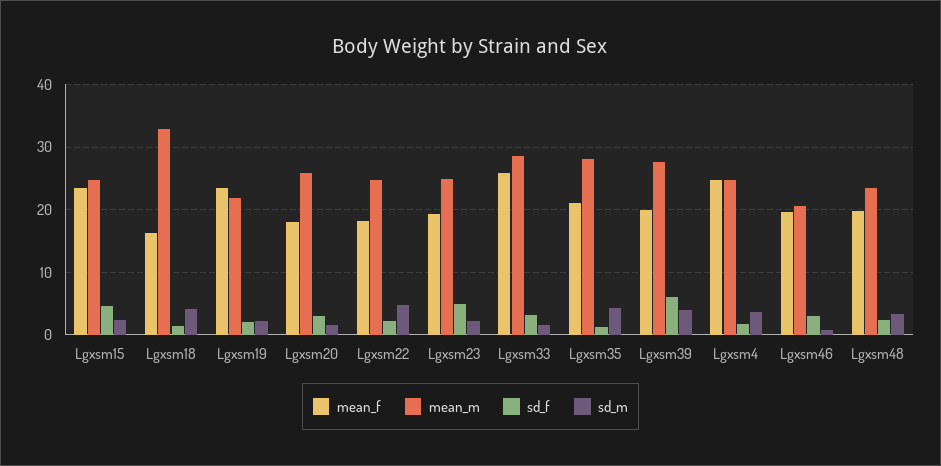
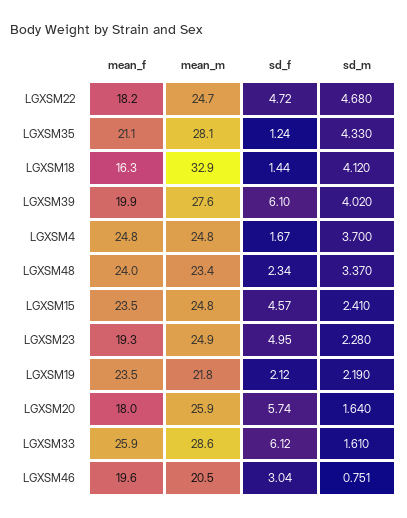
  {
    "mean_f": {
      "Lgxsm15": 23.5,
      "Lgxsm18": 16.3,
      "Lgxsm19": 23.5,
      "Lgxsm20": 18,
      "Lgxsm22": 18.2,
      "Lgxsm23": 19.3,
      "Lgxsm33": 25.9,
      "Lgxsm35": 21.1,
      "Lgxsm39": 19.9,
      "Lgxsm4": 24.8,
      "Lgxsm46": 19.6,
-     "Lgxsm48": 20
+     "Lgxsm48": 24
    },
    "mean_m": {
      "Lgxsm15": 24.8,
      "Lgxsm18": 32.9,
      "Lgxsm19": 21.8,
      "Lgxsm20": 25.9,
      "Lgxsm22": 24.7,
      "Lgxsm23": 24.9,
      "Lgxsm33": 28.6,
      "Lgxsm35": 28.1,
      "Lgxsm39": 27.6,
      "Lgxsm4": 24.8,
      "Lgxsm46": 20.5,
      "Lgxsm48": 23.4
    },
    "sd_f": {
      "Lgxsm15": 4.57,
      "Lgxsm18": 1.44,
      "Lgxsm19": 2.12,
-     "Lgxsm20": 3,
+     "Lgxsm20": 5.74,
-     "Lgxsm22": 2,
+     "Lgxsm22": 4.72,
      "Lgxsm23": 4.95,
-     "Lgxsm33": 3,
+     "Lgxsm33": 6.12,
      "Lgxsm35": 1.24,
      "Lgxsm39": 6.1,
      "Lgxsm4": 1.67,
      "Lgxsm46": 3.04,
      "Lgxsm48": 2.34
    },
    "sd_m": {
      "Lgxsm15": 2.41,
      "Lgxsm18": 4.12,
      "Lgxsm19": 2.19,
      "Lgxsm20": 1.64,
      "Lgxsm22": 4.68,
      "Lgxsm23": 2.28,
      "Lgxsm33": 1.61,
      "Lgxsm35": 4.33,
      "Lgxsm39": 4.02,
      "Lgxsm4": 3.7,
      "Lgxsm46": 0.751,
      "Lgxsm48": 3.37
    }
  }

